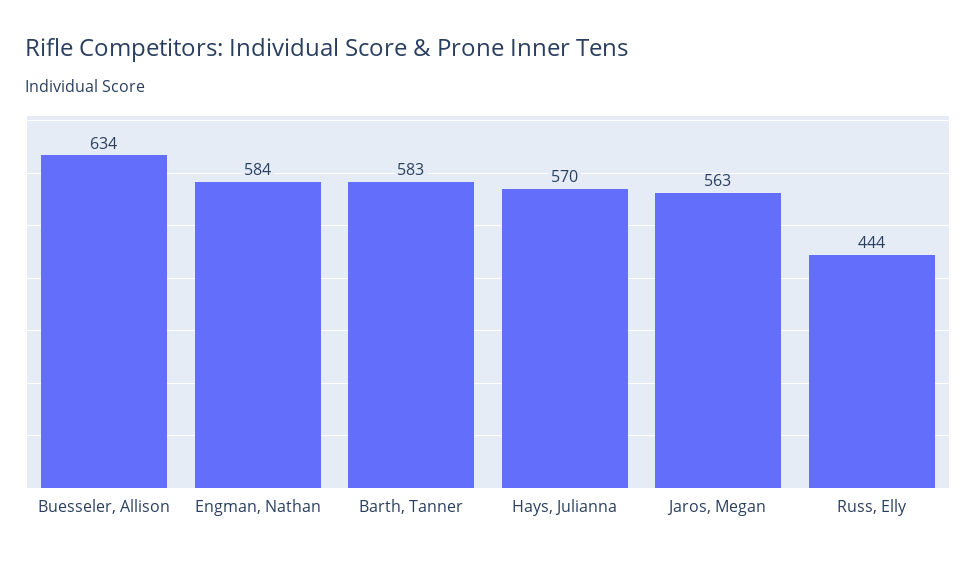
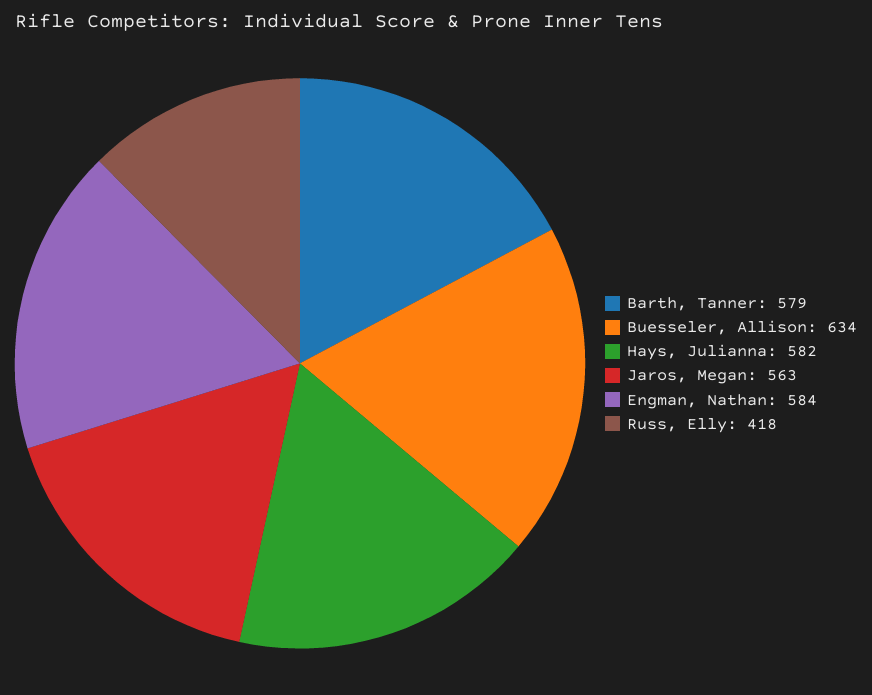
  {
    "Buesseler, Allison": 634,
    "Engman, Nathan": 584,
-   "Barth, Tanner": 583,
+   "Barth, Tanner": 579,
-   "Hays, Julianna": 570,
+   "Hays, Julianna": 582,
    "Jaros, Megan": 563,
-   "Russ, Elly": 444
+   "Russ, Elly": 418
  }

